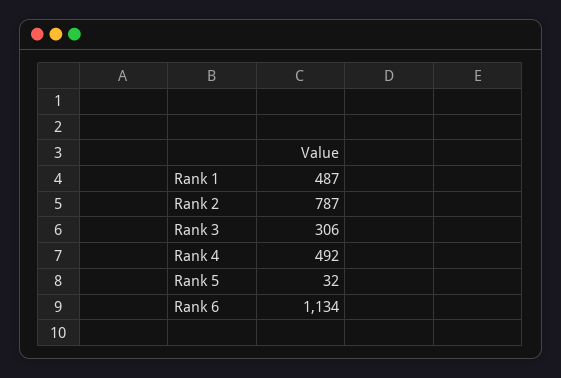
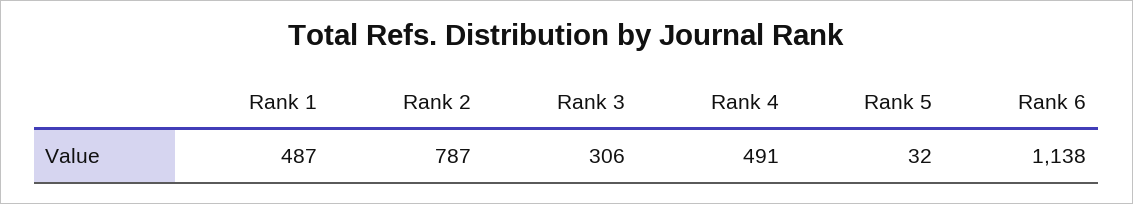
  {
    "Rank 1": 487,
    "Rank 2": 787,
    "Rank 3": 306,
-   "Rank 4": 492,
+   "Rank 4": 491,
    "Rank 5": 32,
-   "Rank 6": 1134
+   "Rank 6": 1138
  }

